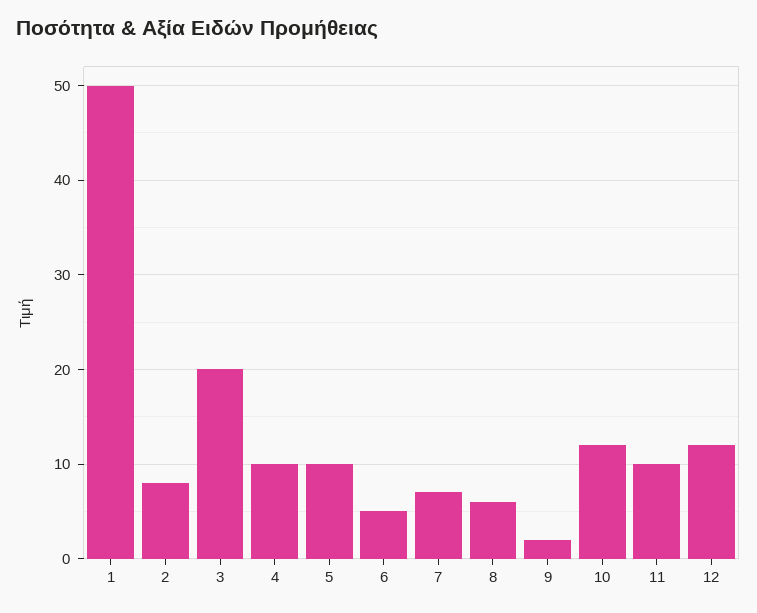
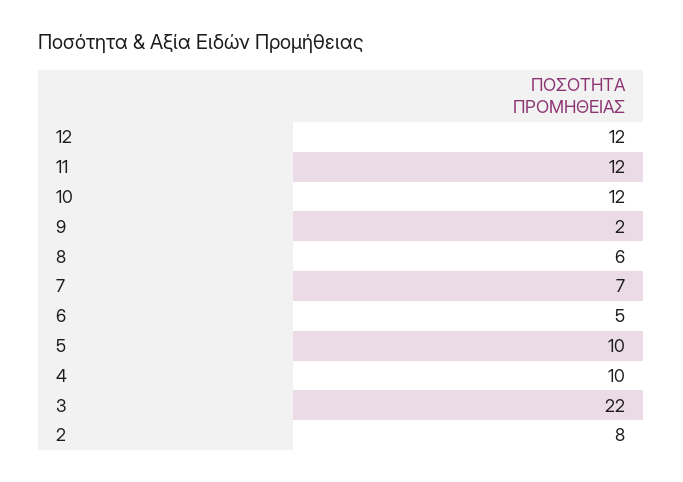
  {
-   "1": 50,
    "2": 8,
-   "3": 20,
+   "3": 22,
    "4": 10,
    "5": 10,
    "6": 5,
    "7": 7,
    "8": 6,
    "9": 2,
    "10": 12,
-   "11": 10,
+   "11": 12,
    "12": 12
  }

